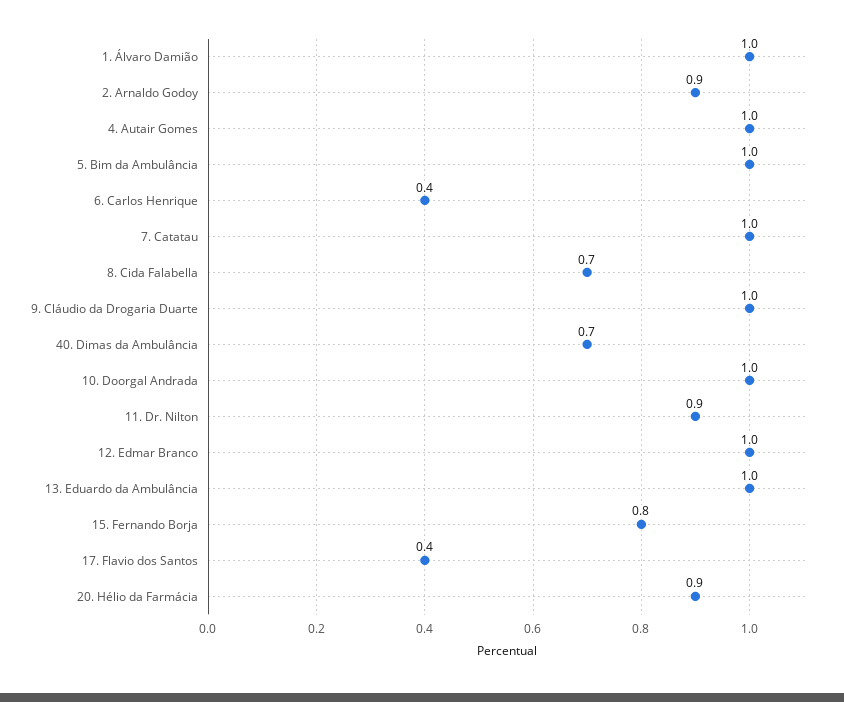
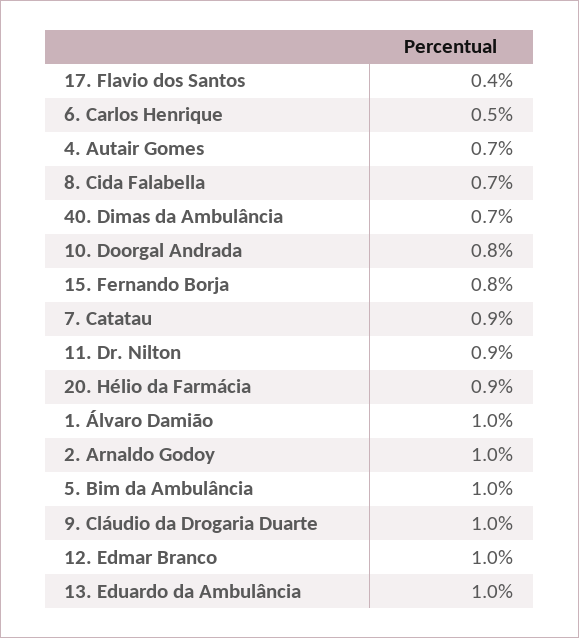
  {
    "1. Álvaro Damião": 1,
-   "2. Arnaldo Godoy": 0.9,
+   "2. Arnaldo Godoy": 1,
-   "4. Autair Gomes": 1,
+   "4. Autair Gomes": 0.7,
    "5. Bim da Ambulância": 1,
-   "6. Carlos Henrique": 0.4,
+   "6. Carlos Henrique": 0.5,
-   "7. Catatau": 1,
+   "7. Catatau": 0.9,
    "8. Cida Falabella": 0.7,
    "9. Cláudio da Drogaria Duarte": 1,
    "40. Dimas da Ambulância": 0.7,
-   "10. Doorgal Andrada": 1,
+   "10. Doorgal Andrada": 0.8,
    "11. Dr. Nilton": 0.9,
    "12. Edmar Branco": 1,
    "13. Eduardo da Ambulância": 1,
    "15. Fernando Borja": 0.8,
    "17. Flavio dos Santos": 0.4,
    "20. Hélio da Farmácia": 0.9
  }

